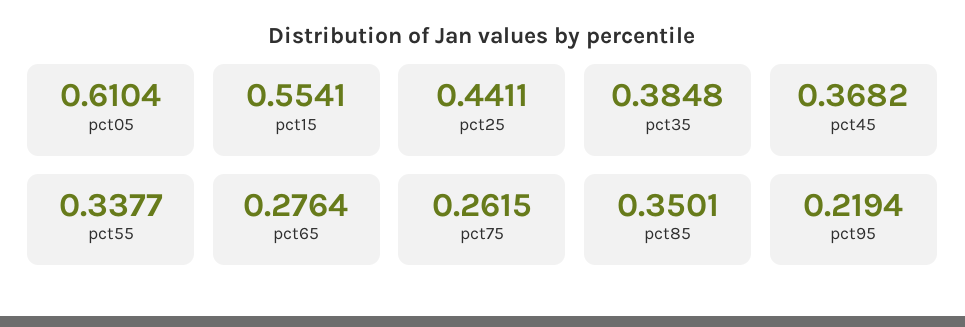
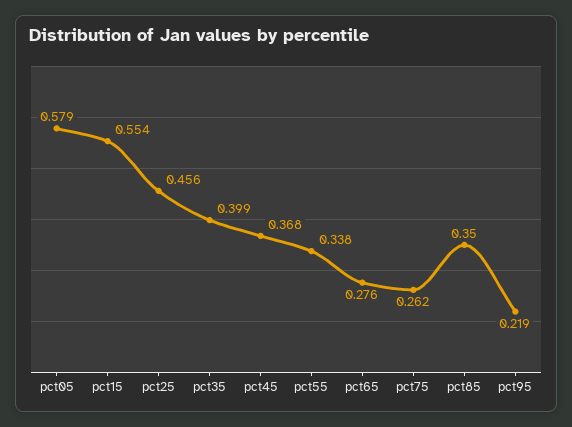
  {
-   "pct05": 0.6104,
+   "pct05": 0.579,
    "pct15": 0.5541,
-   "pct25": 0.4411,
+   "pct25": 0.456,
-   "pct35": 0.3848,
+   "pct35": 0.399,
    "pct45": 0.3682,
    "pct55": 0.3377,
    "pct65": 0.2764,
    "pct75": 0.2615,
    "pct85": 0.3501,
    "pct95": 0.2194
  }

